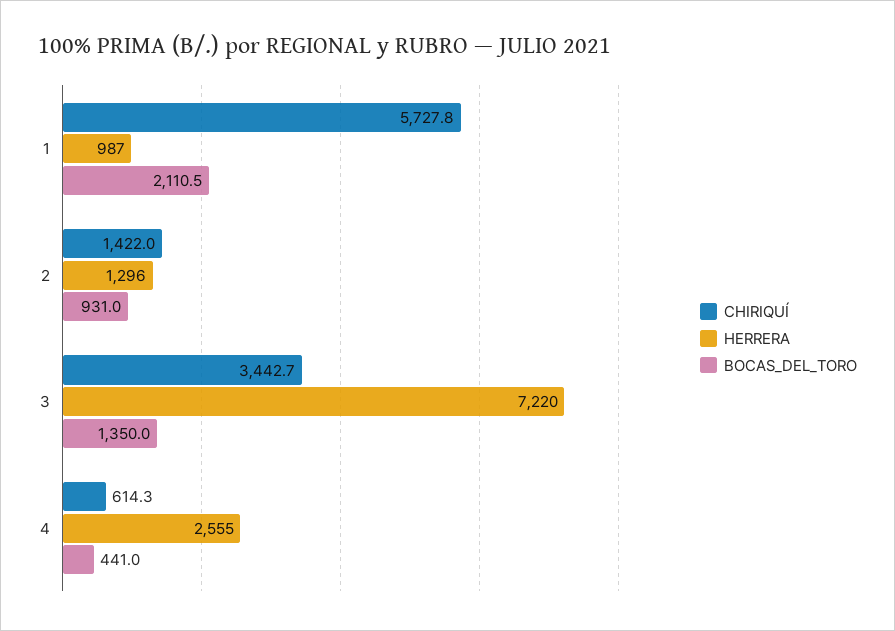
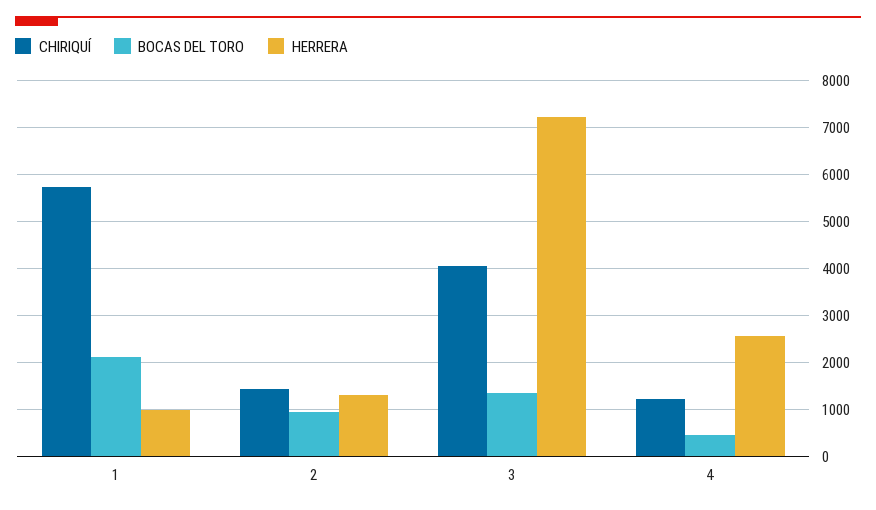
  {
    "CHIRIQUÍ": {
      "1": 5727.8,
      "2": 1422,
-     "3": 3442.7,
+     "3": 4000,
-     "4": 614.3
+     "4": 1200
    },
    "HERRERA": {
      "1": 987,
      "2": 1296,
      "3": 7220,
      "4": 2555
    },
    "BOCAS_DEL_TORO": {
      "1": 2110.5,
      "2": 931,
      "3": 1350,
      "4": 441
    }
  }

